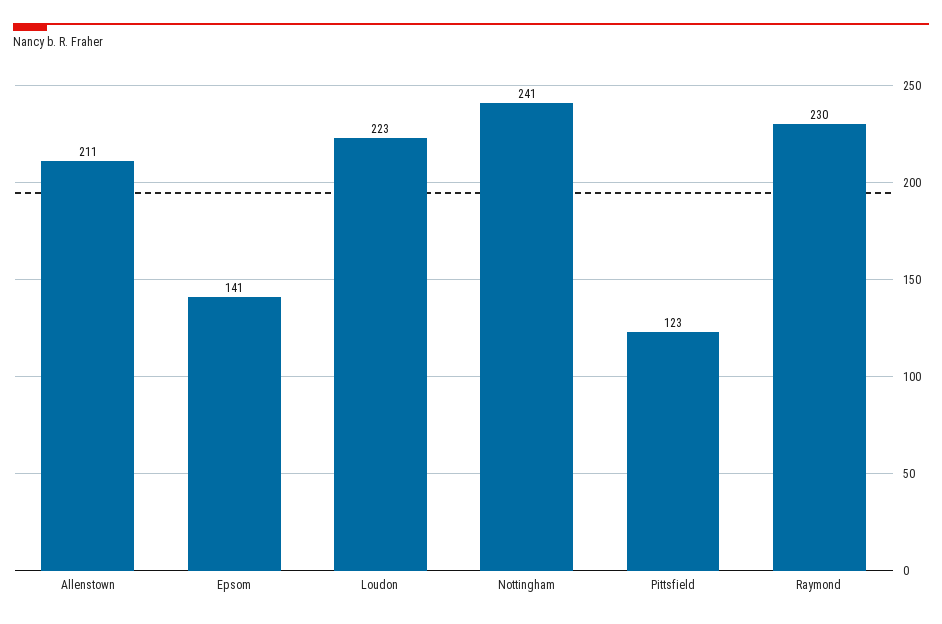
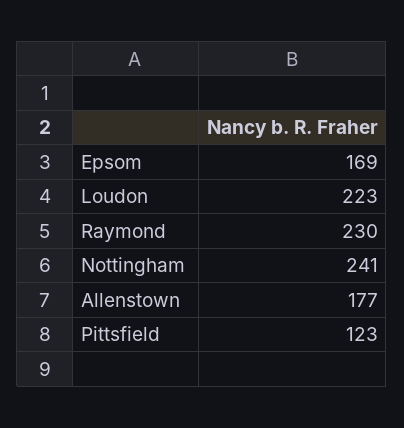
  {
-   "Allenstown": 211,
+   "Allenstown": 177,
-   "Epsom": 141,
+   "Epsom": 169,
    "Loudon": 223,
    "Nottingham": 241,
    "Pittsfield": 123,
    "Raymond": 230
  }

